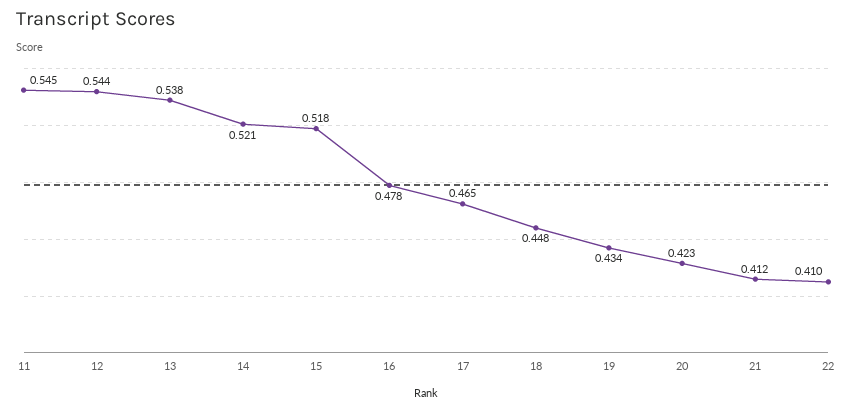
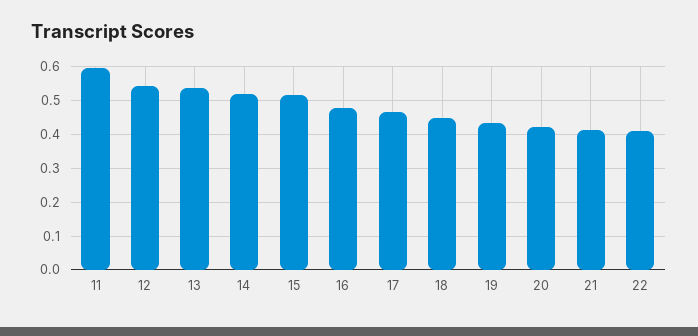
  {
-   "11": 0.545,
+   "11": 0.6,
    "12": 0.544,
    "13": 0.538,
    "14": 0.521,
    "15": 0.518,
    "16": 0.478,
    "17": 0.465,
    "18": 0.448,
    "19": 0.434,
    "20": 0.423,
    "21": 0.412,
    "22": 0.41
  }

